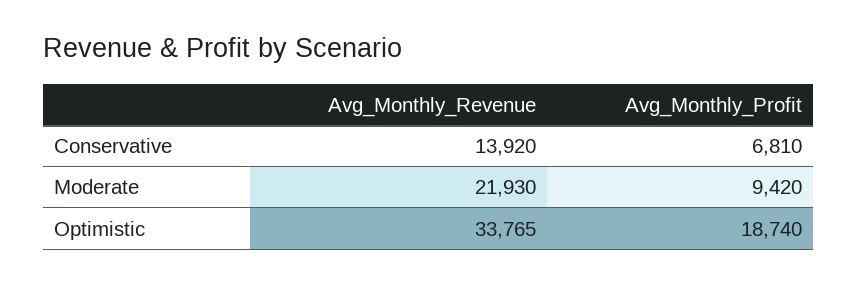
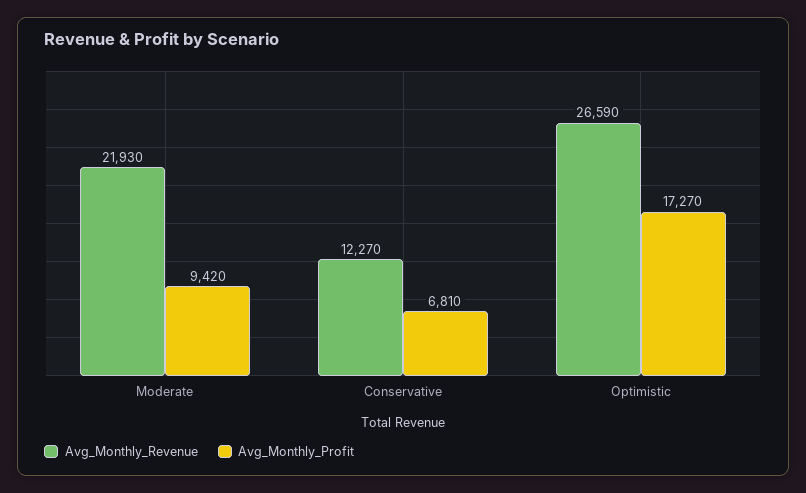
  {
    "Avg_Monthly_Revenue": {
-     "Conservative": 13920,
+     "Conservative": 12270,
      "Moderate": 21930,
-     "Optimistic": 33765
+     "Optimistic": 26590
    },
    "Avg_Monthly_Profit": {
      "Conservative": 6810,
      "Moderate": 9420,
-     "Optimistic": 18740
+     "Optimistic": 17270
    }
  }

